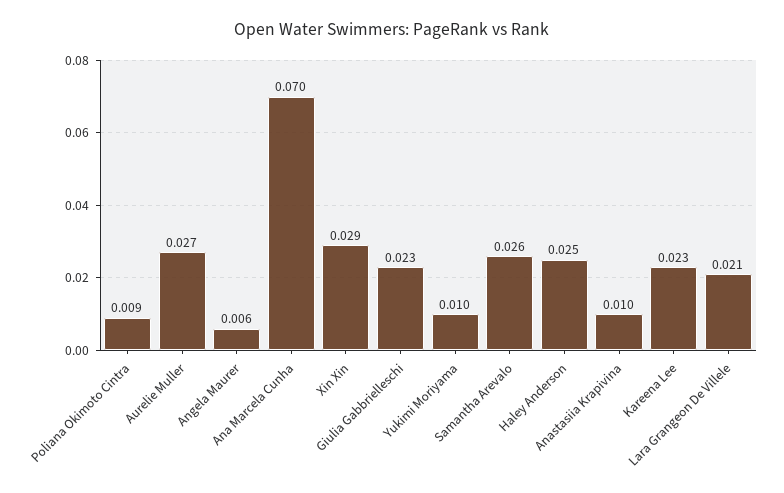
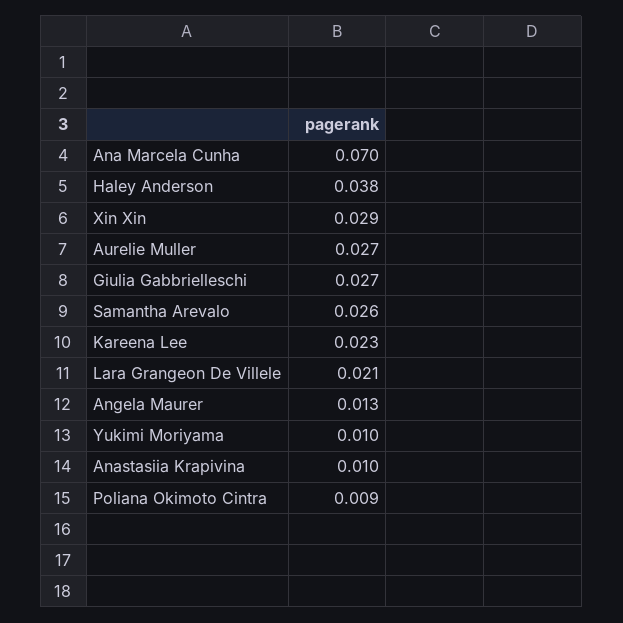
  {
    "Poliana Okimoto Cintra": 0.009,
    "Aurelie Muller": 0.027,
-   "Angela Maurer": 0.006,
+   "Angela Maurer": 0.013,
    "Ana Marcela Cunha": 0.07,
    "Xin Xin": 0.029,
-   "Giulia Gabbrielleschi": 0.023,
+   "Giulia Gabbrielleschi": 0.027,
    "Yukimi Moriyama": 0.01,
    "Samantha Arevalo": 0.026,
-   "Haley Anderson": 0.025,
+   "Haley Anderson": 0.038,
    "Anastasiia Krapivina": 0.01,
    "Kareena Lee": 0.023,
    "Lara Grangeon De Villele": 0.021
  }

